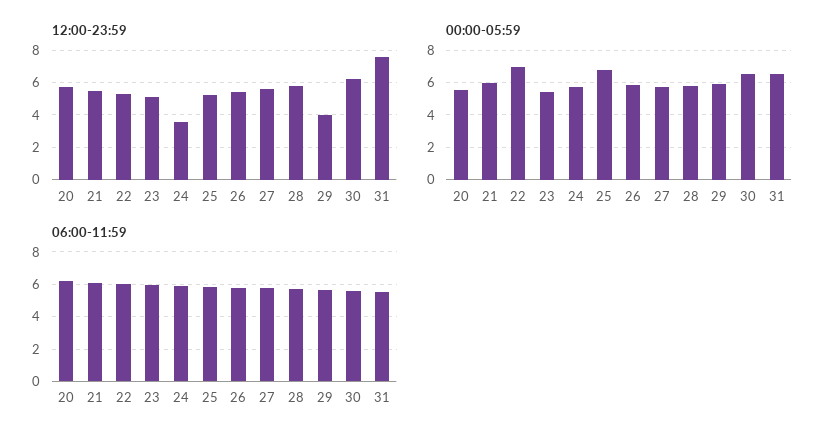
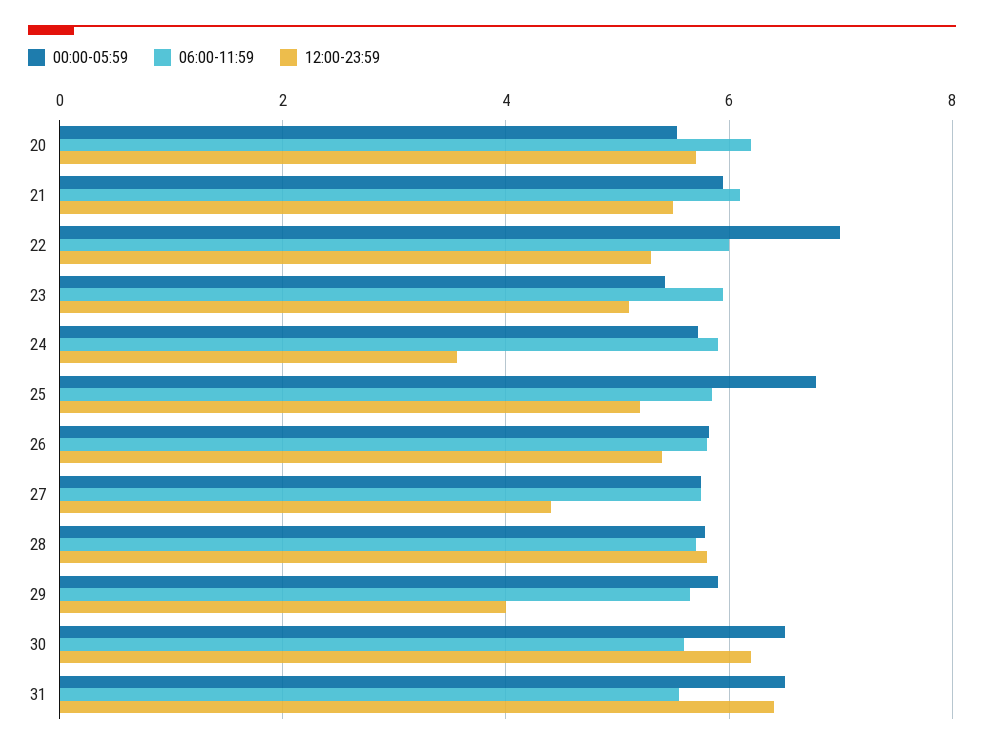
  {
    "12:00-23:59": {
      "20": 5.8,
      "21": 5.6,
      "22": 5.4,
      "23": 5.2,
      "24": 3.6,
      "25": 5.2,
      "26": 5.4,
-     "27": 5.5,
+     "27": 4.4,
      "28": 5.8,
      "29": 4,
      "30": 6.2,
-     "31": 7.5
+     "31": 6.4
    },
    "00:00-05:59": {
      "20": 5.6,
      "21": 6,
      "22": 7,
      "23": 5.4,
      "24": 5.8,
      "25": 6.8,
      "26": 5.8,
      "27": 5.8,
      "28": 5.8,
      "29": 6,
      "30": 6.6,
      "31": 6.6
    },
    "06:00-11:59": {
      "20": 6.2,
      "21": 6.2,
      "22": 6,
      "23": 6,
      "24": 6,
      "25": 5.8,
      "26": 5.8,
      "27": 5.8,
      "28": 5.8,
      "29": 5.6,
      "30": 5.6,
      "31": 5.6
    }
  }

